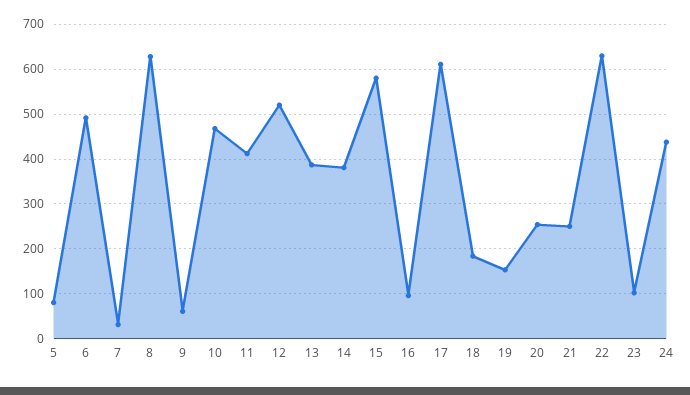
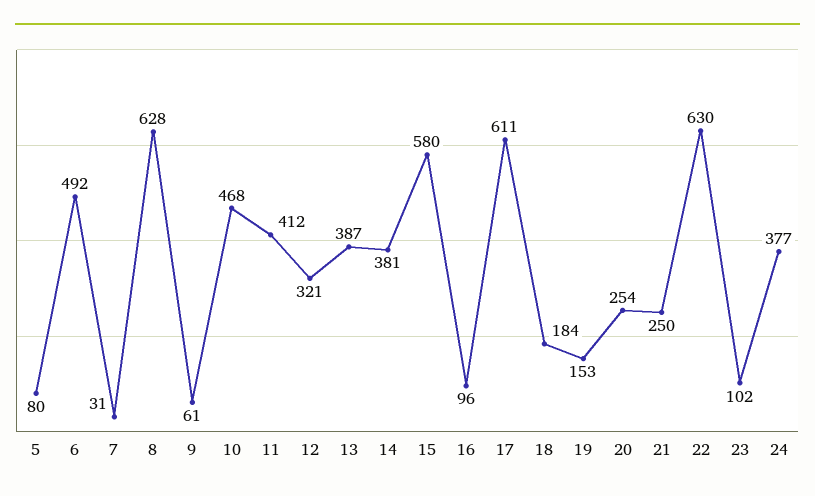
  {
    "5": 80,
    "6": 492,
    "7": 31,
    "8": 628,
    "9": 61,
    "10": 468,
    "11": 412,
-   "12": 520,
+   "12": 321,
    "13": 387,
    "14": 381,
    "15": 580,
    "16": 96,
    "17": 611,
    "18": 184,
    "19": 153,
    "20": 254,
    "21": 250,
    "22": 630,
    "23": 102,
-   "24": 440
+   "24": 377
  }

